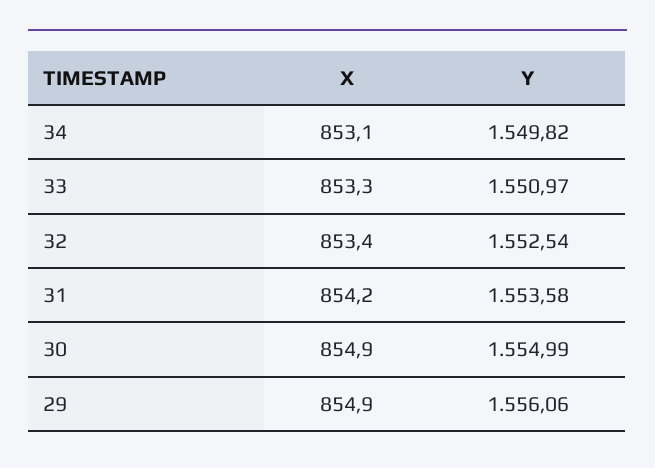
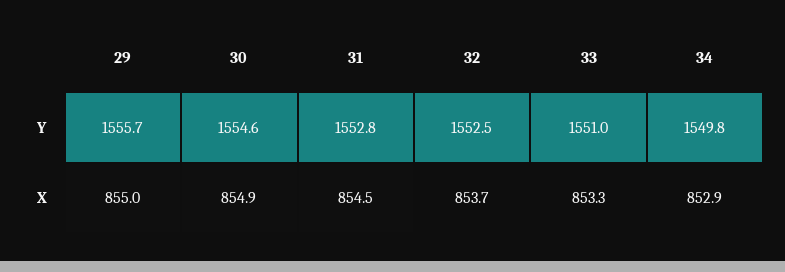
  {
    "X": {
-     "34": 853.1,
+     "34": 852.9,
      "33": 853.3,
-     "32": 853.4,
+     "32": 853.7,
-     "31": 854.2,
+     "31": 854.5,
      "30": 854.9,
-     "29": 854.9
+     "29": 855
    },
    "Y": {
      "34": 1549.82,
      "33": 1550.97,
      "32": 1552.54,
-     "31": 1553.58,
+     "31": 1552.8,
-     "30": 1554.99,
+     "30": 1554.6,
-     "29": 1556.06
+     "29": 1555.7
    }
  }

